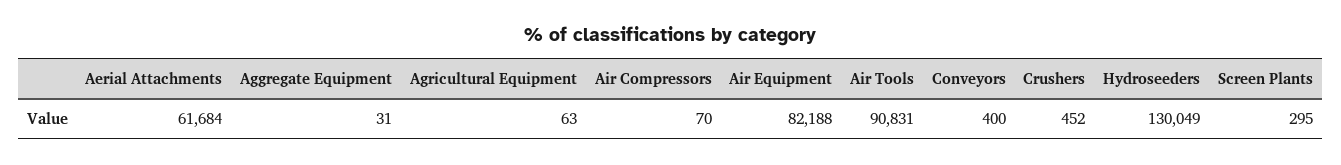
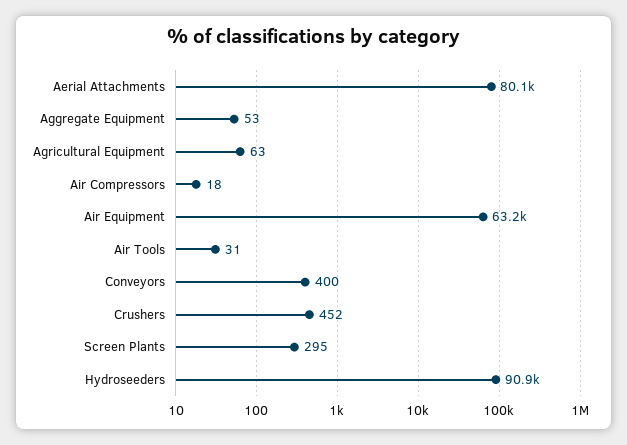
  {
-   "Aerial Attachments": 61684,
+   "Aerial Attachments": 80100,
-   "Aggregate Equipment": 31,
+   "Aggregate Equipment": 53,
    "Agricultural Equipment": 63,
-   "Air Compressors": 70,
+   "Air Compressors": 18,
-   "Air Equipment": 82188,
+   "Air Equipment": 63200,
-   "Air Tools": 90831,
+   "Air Tools": 31,
    "Conveyors": 400,
    "Crushers": 452,
-   "Hydroseeders": 130049,
+   "Hydroseeders": 90900,
    "Screen Plants": 295
  }

